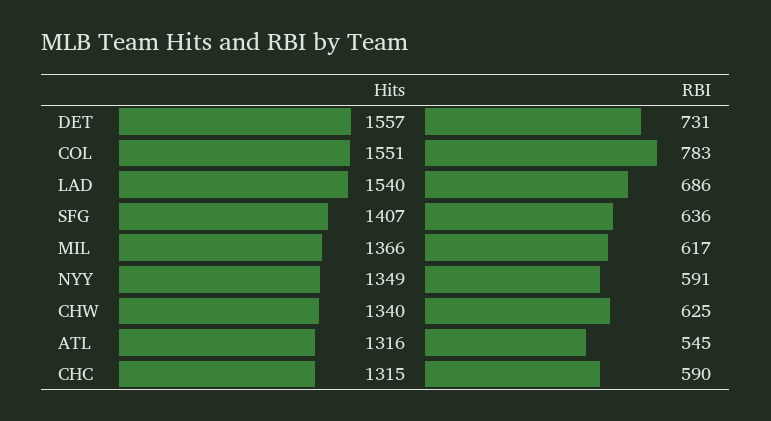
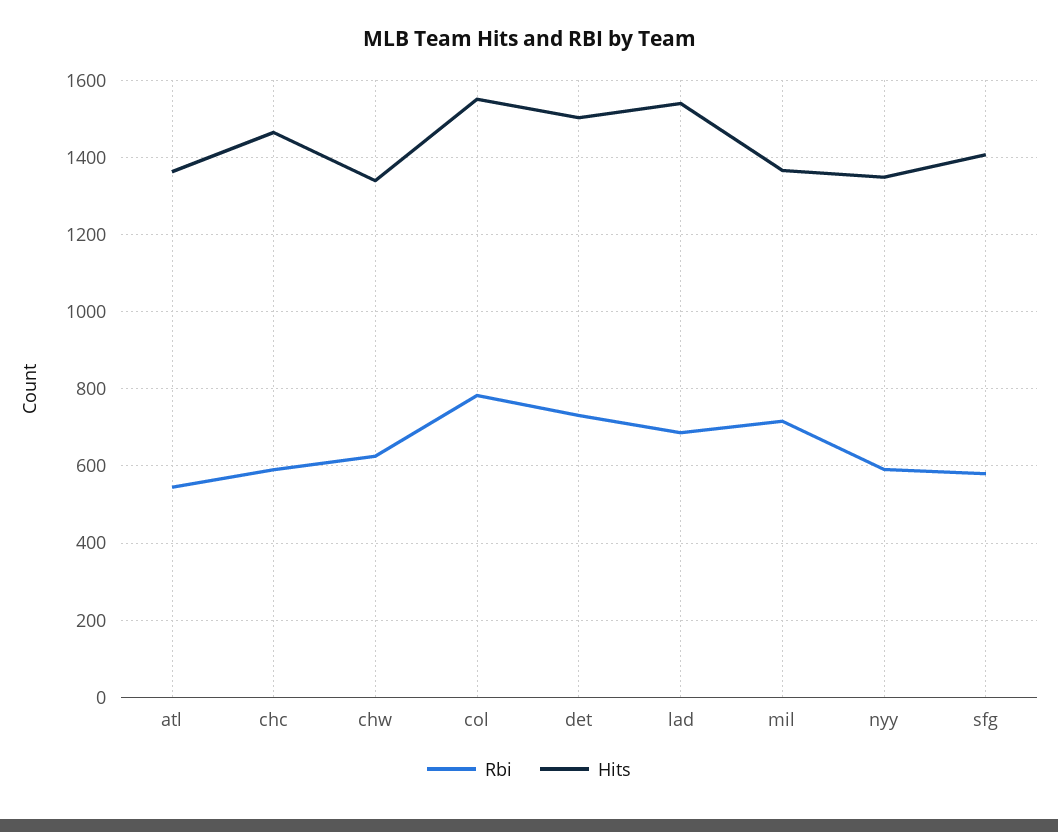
  {
    "Hits": {
-     "DET": 1557,
+     "DET": 1500,
      "COL": 1551,
      "LAD": 1540,
      "SFG": 1407,
      "MIL": 1366,
      "NYY": 1349,
      "CHW": 1340,
-     "ATL": 1316,
+     "ATL": 1360,
-     "CHC": 1315
+     "CHC": 1460
    },
    "RBI": {
      "DET": 731,
      "COL": 783,
      "LAD": 686,
-     "SFG": 636,
+     "SFG": 580,
-     "MIL": 617,
+     "MIL": 720,
      "NYY": 591,
      "CHW": 625,
      "ATL": 545,
      "CHC": 590
    }
  }

